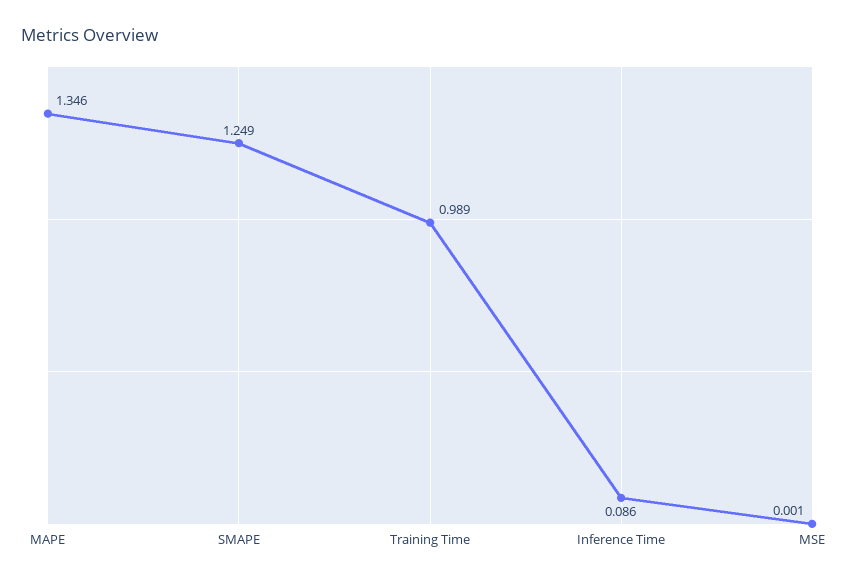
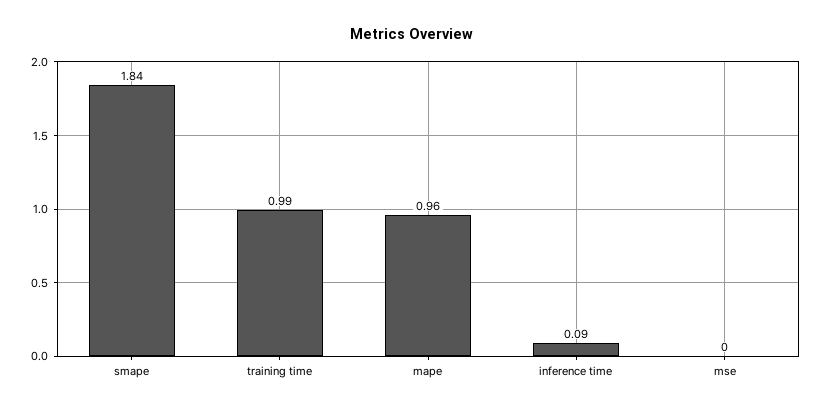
  {
-   "MAPE": 1.346,
+   "MAPE": 0.96,
-   "SMAPE": 1.249,
+   "SMAPE": 1.84,
    "Training Time": 0.989,
    "Inference Time": 0.086,
    "MSE": 0.001
  }

